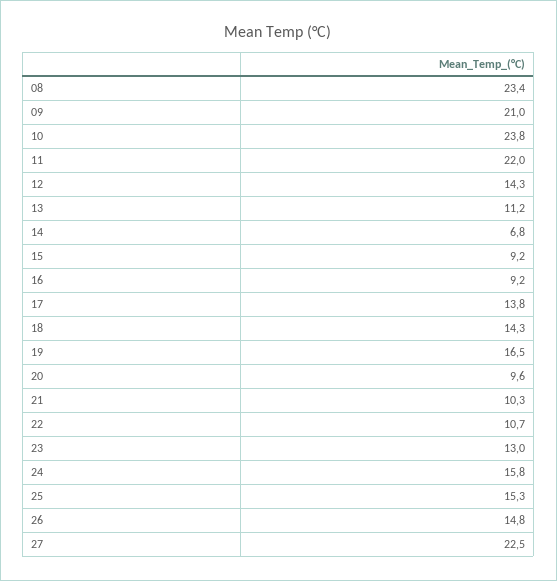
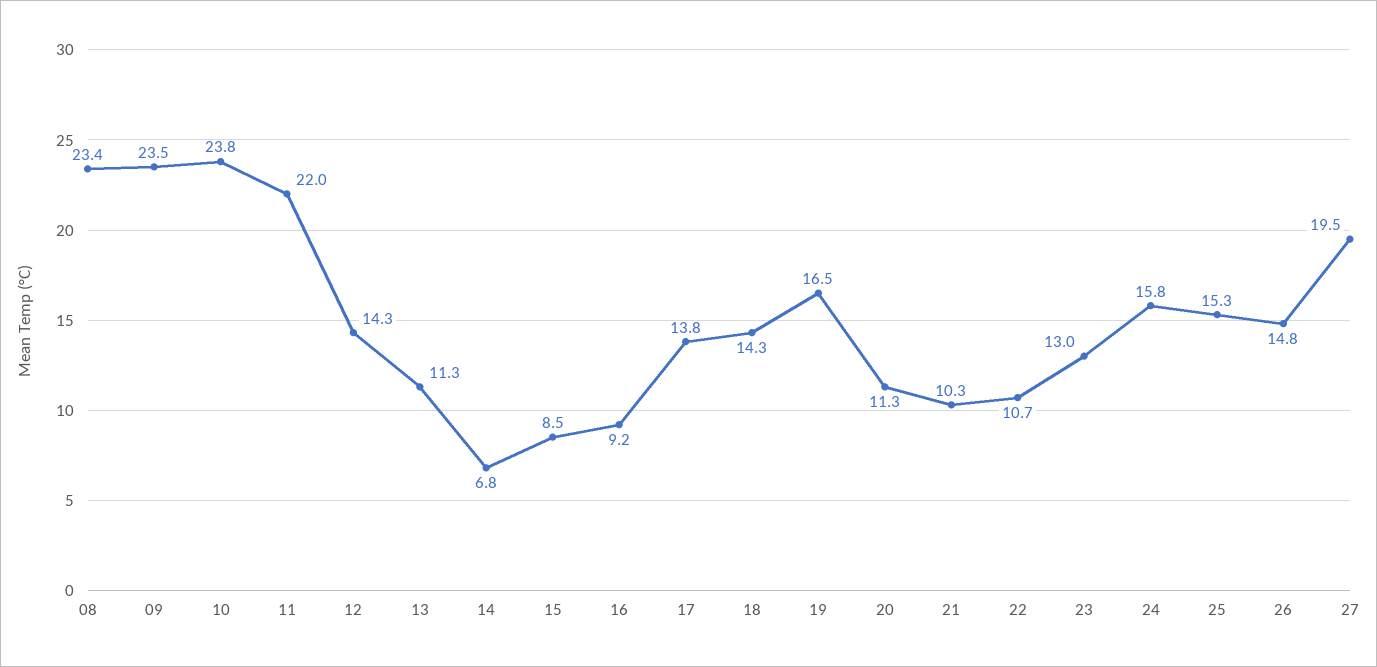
  {
    "08": 23.4,
-   "09": 21,
+   "09": 23.5,
    "10": 23.8,
    "11": 22,
    "12": 14.3,
-   "13": 11.2,
+   "13": 11.3,
    "14": 6.8,
-   "15": 9.2,
+   "15": 8.5,
    "16": 9.2,
    "17": 13.8,
    "18": 14.3,
    "19": 16.5,
-   "20": 9.6,
+   "20": 11.3,
    "21": 10.3,
    "22": 10.7,
    "23": 13,
    "24": 15.8,
    "25": 15.3,
    "26": 14.8,
-   "27": 22.5
+   "27": 19.5
  }

